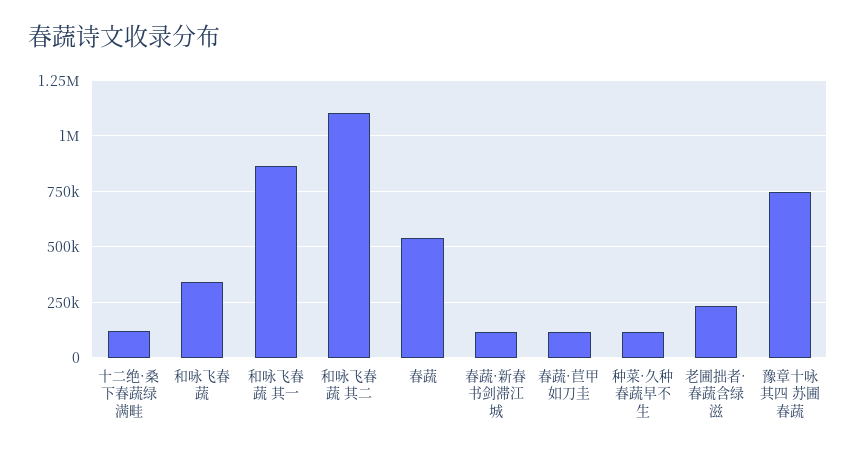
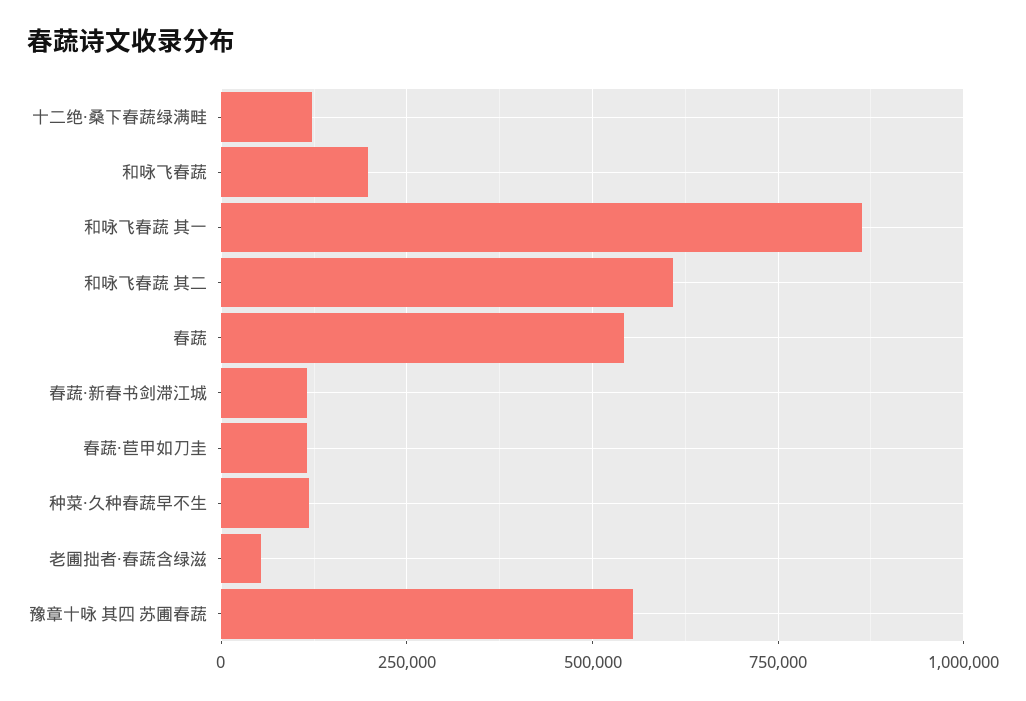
  {
    "十二绝·桑下春蔬绿满畦": 125000,
-   "和咏飞春蔬": 350000,
+   "和咏飞春蔬": 200000,
    "和咏飞春蔬 其一": 850000,
-   "和咏飞春蔬 其二": 1100000,
+   "和咏飞春蔬 其二": 600000,
    "春蔬": 550000,
    "春蔬·新春书剑滞江城": 125000,
    "春蔬·苣甲如刀圭": 125000,
    "种菜·久种春蔬早不生": 125000,
-   "老圃拙者·春蔬含绿滋": 250000,
+   "老圃拙者·春蔬含绿滋": 50000,
-   "豫章十咏 其四 苏圃春蔬": 750000
+   "豫章十咏 其四 苏圃春蔬": 550000
  }

